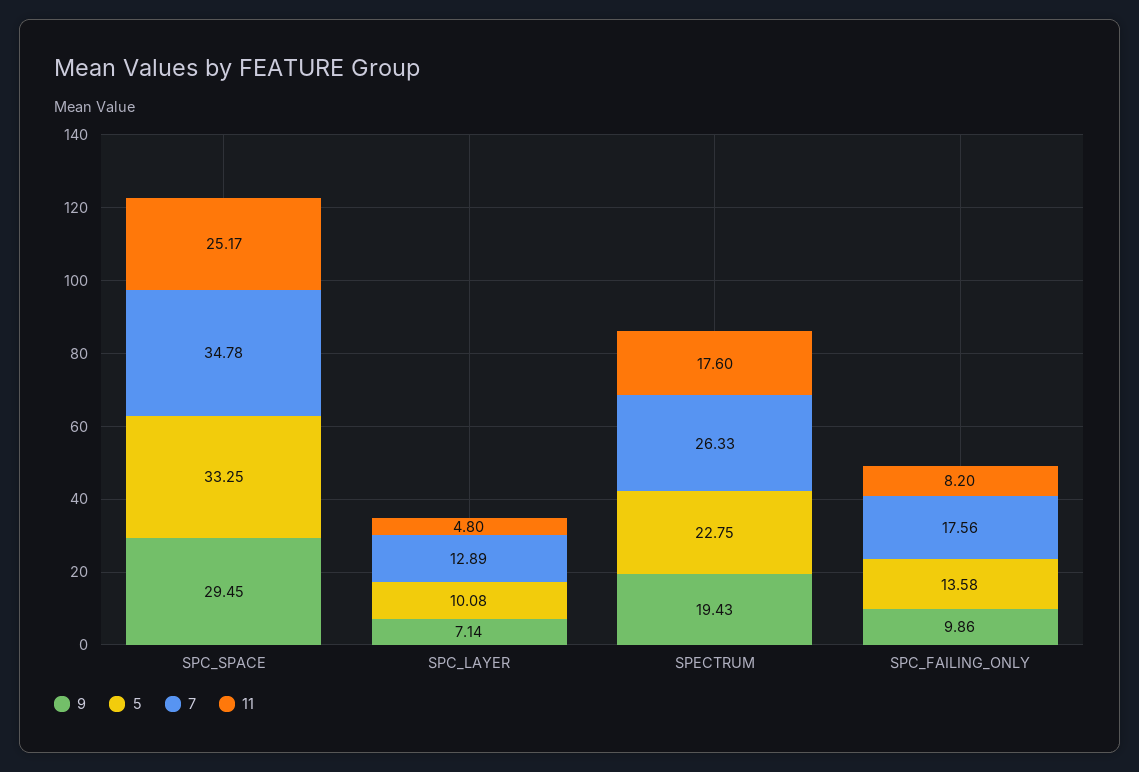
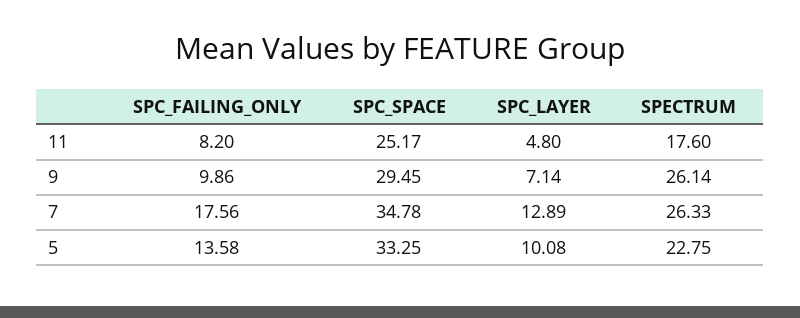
  {
    "9": {
      "SPC_SPACE": 29.45,
      "SPC_LAYER": 7.14,
-     "SPECTRUM": 19.43,
+     "SPECTRUM": 26.14,
      "SPC_FAILING_ONLY": 9.86
    },
    "5": {
      "SPC_SPACE": 33.25,
      "SPC_LAYER": 10.08,
      "SPECTRUM": 22.75,
      "SPC_FAILING_ONLY": 13.58
    },
    "7": {
      "SPC_SPACE": 34.78,
      "SPC_LAYER": 12.89,
      "SPECTRUM": 26.33,
      "SPC_FAILING_ONLY": 17.56
    },
    "11": {
      "SPC_SPACE": 25.17,
      "SPC_LAYER": 4.8,
      "SPECTRUM": 17.6,
      "SPC_FAILING_ONLY": 8.2
    }
  }

